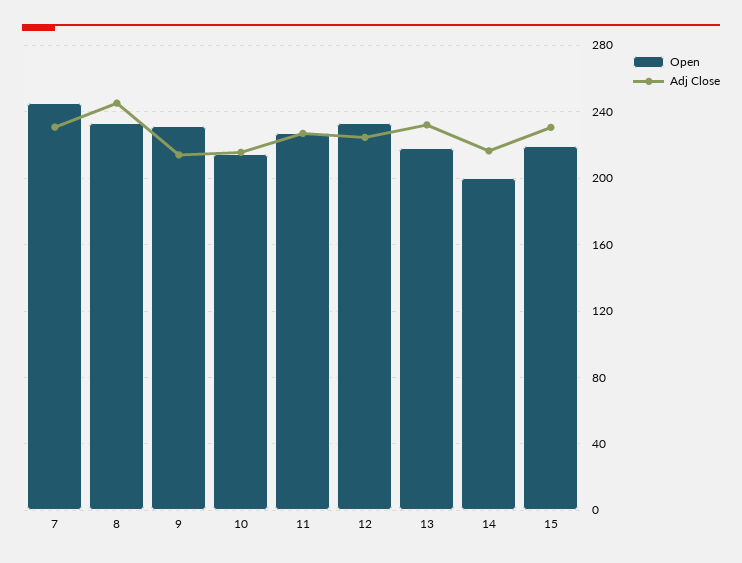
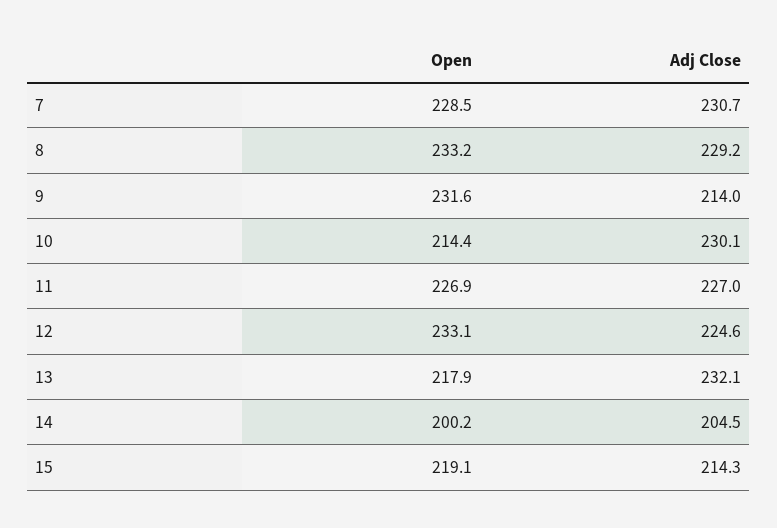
  {
    "Open": {
-     "7": 245,
+     "7": 228.5,
      "8": 233.2,
      "9": 231.6,
      "10": 214.4,
      "11": 226.9,
      "12": 233.1,
      "13": 217.9,
      "14": 200.2,
      "15": 219.1
    },
    "Adj Close": {
      "7": 230.7,
-     "8": 245,
+     "8": 229.2,
      "9": 214,
-     "10": 215,
+     "10": 230.1,
      "11": 227,
      "12": 224.6,
      "13": 232.1,
-     "14": 215,
+     "14": 204.5,
-     "15": 230
+     "15": 214.3
    }
  }

